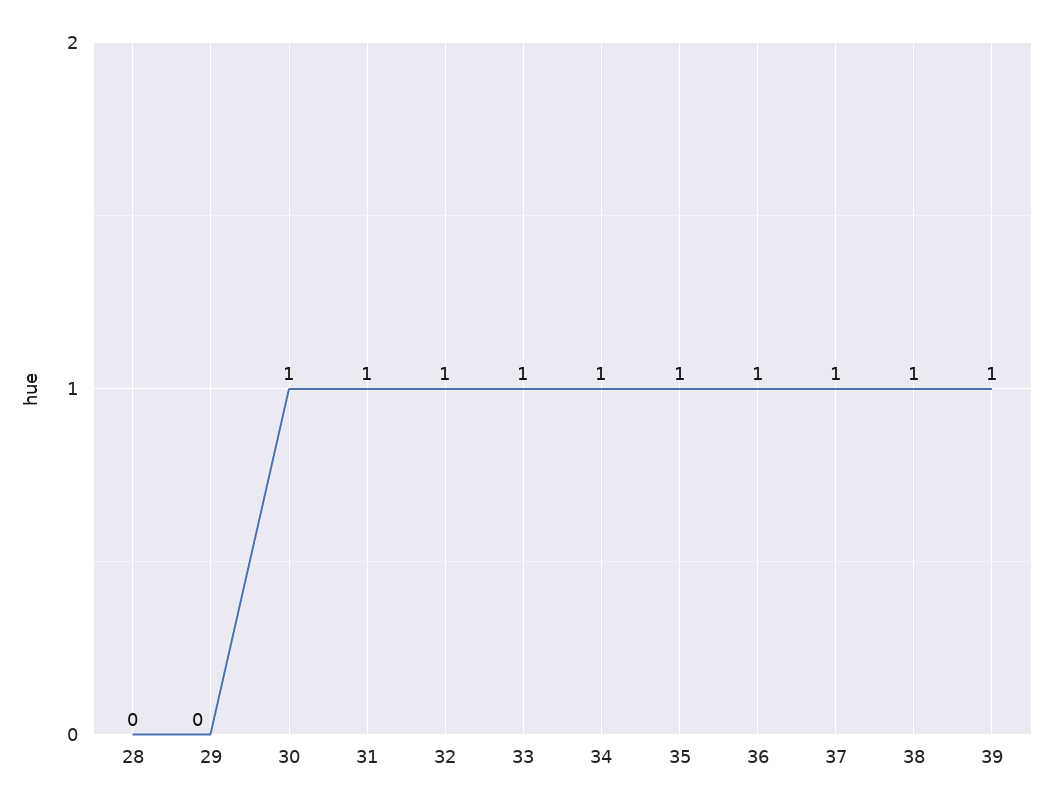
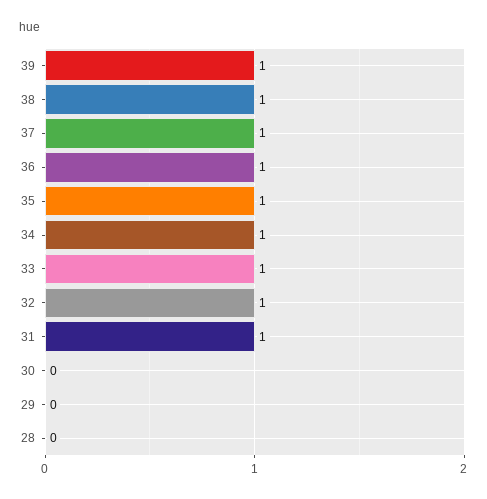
  {
    "28": 0,
    "29": 0,
-   "30": 1,
+   "30": 0,
    "31": 1,
    "32": 1,
    "33": 1,
    "34": 1,
    "35": 1,
    "36": 1,
    "37": 1,
    "38": 1,
    "39": 1
  }

